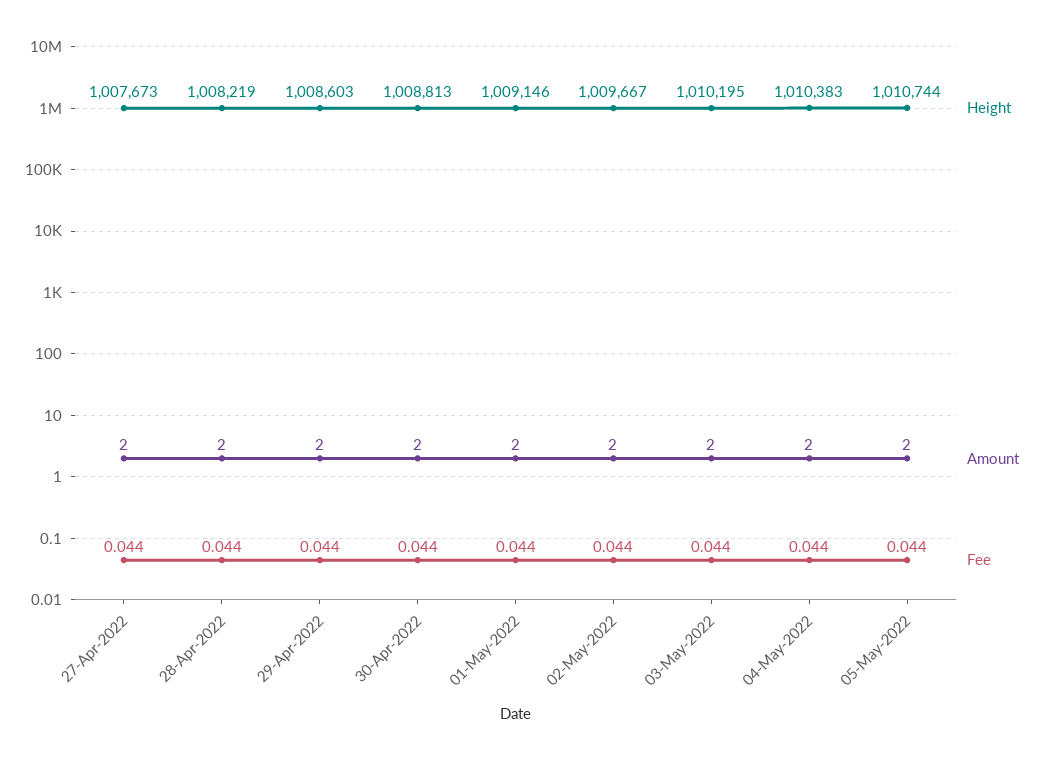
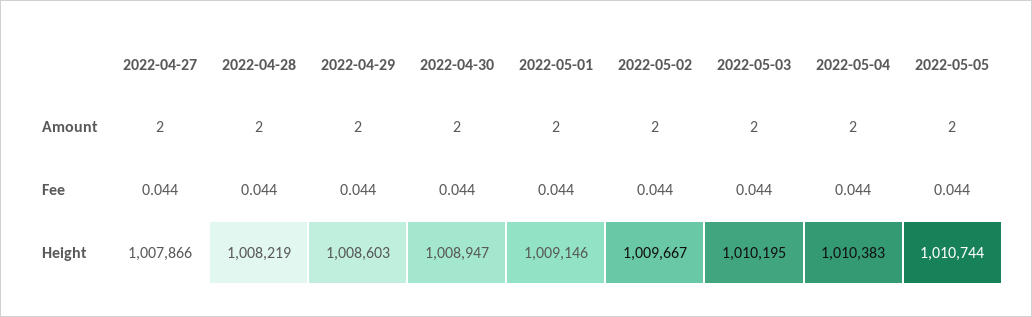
  {
    "Height": {
-     "27-Apr-2022": 1007673,
+     "27-Apr-2022": 1007866,
      "28-Apr-2022": 1008219,
      "29-Apr-2022": 1008603,
-     "30-Apr-2022": 1008813,
+     "30-Apr-2022": 1008947,
      "01-May-2022": 1009146,
      "02-May-2022": 1009667,
      "03-May-2022": 1010195,
      "04-May-2022": 1010383,
      "05-May-2022": 1010744
    },
    "Amount": {
      "27-Apr-2022": 2,
      "28-Apr-2022": 2,
      "29-Apr-2022": 2,
      "30-Apr-2022": 2,
      "01-May-2022": 2,
      "02-May-2022": 2,
      "03-May-2022": 2,
      "04-May-2022": 2,
      "05-May-2022": 2
    },
    "Fee": {
      "27-Apr-2022": 0.044,
      "28-Apr-2022": 0.044,
      "29-Apr-2022": 0.044,
      "30-Apr-2022": 0.044,
      "01-May-2022": 0.044,
      "02-May-2022": 0.044,
      "03-May-2022": 0.044,
      "04-May-2022": 0.044,
      "05-May-2022": 0.044
    }
  }

